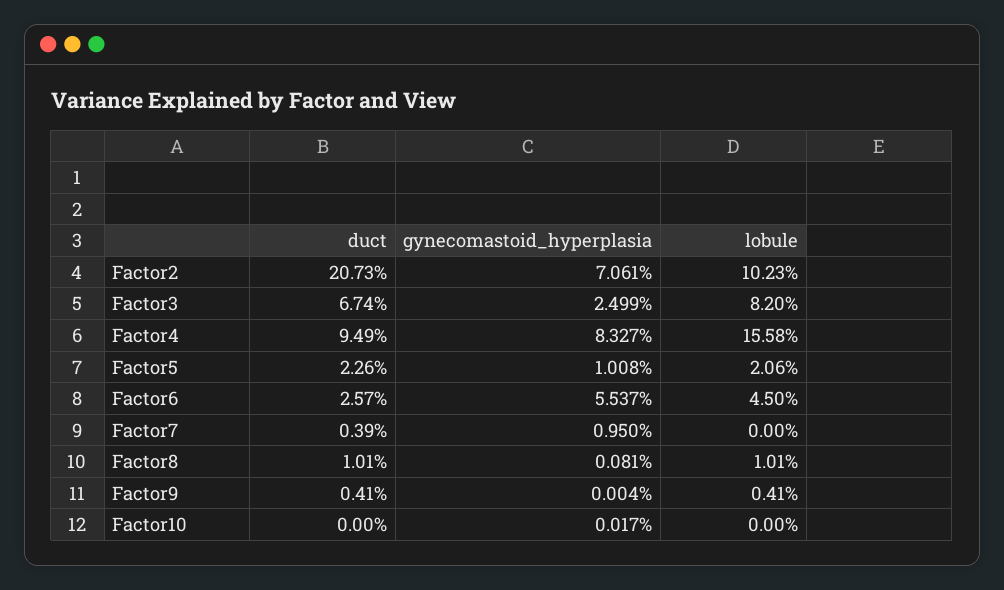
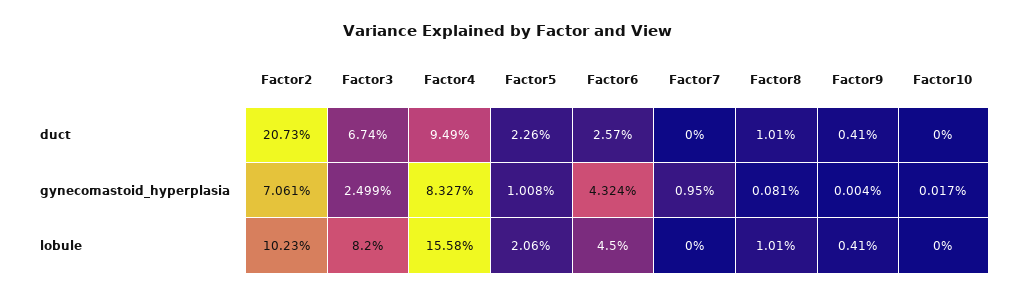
  {
    "duct": {
      "Factor2": 20.73,
      "Factor3": 6.74,
      "Factor4": 9.49,
      "Factor5": 2.26,
      "Factor6": 2.57,
-     "Factor7": 0.39,
+     "Factor7": 0,
      "Factor8": 1.01,
      "Factor9": 0.41,
      "Factor10": 0
    },
    "gynecomastoid_hyperplasia": {
      "Factor2": 7.061,
      "Factor3": 2.499,
      "Factor4": 8.327,
      "Factor5": 1.008,
-     "Factor6": 5.537,
+     "Factor6": 4.324,
      "Factor7": 0.95,
      "Factor8": 0.081,
      "Factor9": 0.004,
      "Factor10": 0.017
    },
    "lobule": {
      "Factor2": 10.23,
      "Factor3": 8.2,
      "Factor4": 15.58,
      "Factor5": 2.06,
      "Factor6": 4.5,
      "Factor7": 0,
      "Factor8": 1.01,
      "Factor9": 0.41,
      "Factor10": 0
    }
  }

